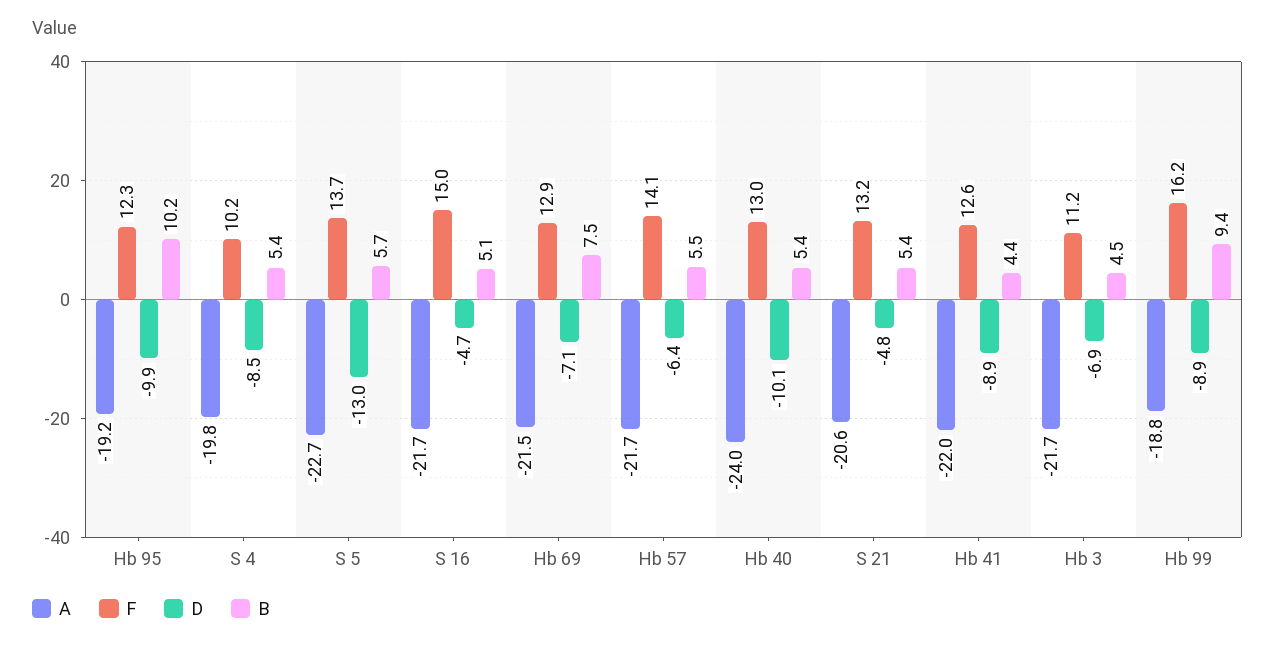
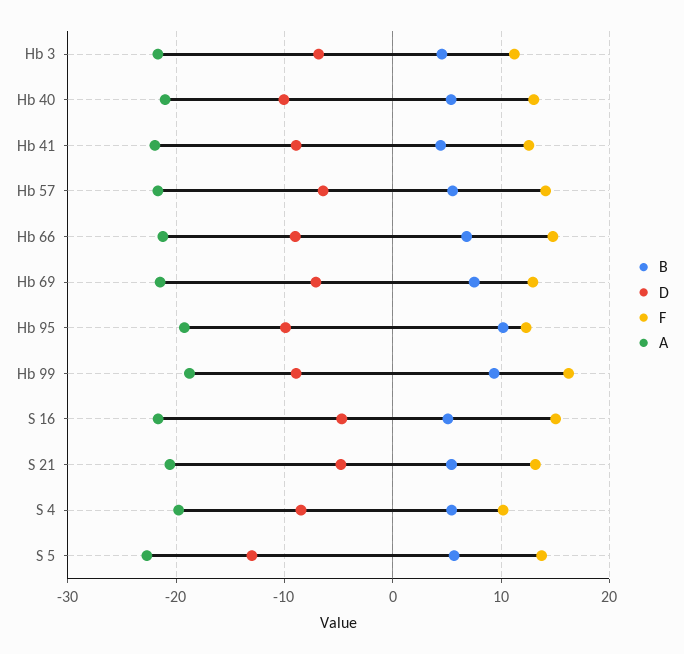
  {
    "A": {
      "Hb 95": -19.2,
      "S 4": -19.8,
      "S 5": -22.7,
      "S 16": -21.7,
      "Hb 69": -21.5,
      "Hb 57": -21.7,
-     "Hb 40": -24,
+     "Hb 40": -21,
      "S 21": -20.6,
      "Hb 41": -22,
      "Hb 3": -21.7,
-     "Hb 99": -18.8
+     "Hb 99": -18.8,
+     "Hb 66": -21
    },
    "F": {
      "Hb 95": 12.3,
      "S 4": 10.2,
      "S 5": 13.7,
      "S 16": 15,
      "Hb 69": 12.9,
      "Hb 57": 14.1,
      "Hb 40": 13,
      "S 21": 13.2,
      "Hb 41": 12.6,
      "Hb 3": 11.2,
-     "Hb 99": 16.2
+     "Hb 99": 16.2,
+     "Hb 66": 15
    },
    "D": {
      "Hb 95": -9.9,
      "S 4": -8.5,
      "S 5": -13,
      "S 16": -4.7,
      "Hb 69": -7.1,
      "Hb 57": -6.4,
      "Hb 40": -10.1,
      "S 21": -4.8,
      "Hb 41": -8.9,
      "Hb 3": -6.9,
-     "Hb 99": -8.9
+     "Hb 99": -8.9,
+     "Hb 66": -9
    },
    "B": {
      "Hb 95": 10.2,
      "S 4": 5.4,
      "S 5": 5.7,
      "S 16": 5.1,
      "Hb 69": 7.5,
      "Hb 57": 5.5,
      "Hb 40": 5.4,
      "S 21": 5.4,
      "Hb 41": 4.4,
      "Hb 3": 4.5,
-     "Hb 99": 9.4
+     "Hb 99": 9.4,
+     "Hb 66": 7
    }
  }

